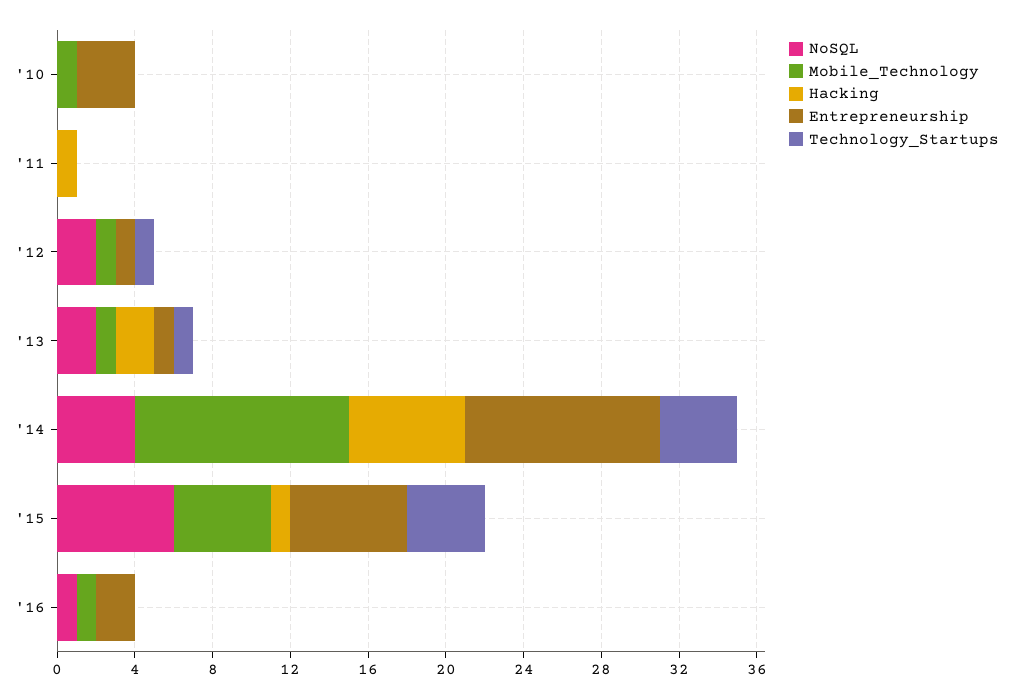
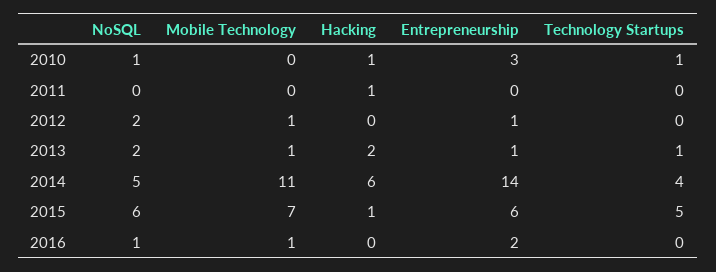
  {
    "NoSQL": {
-     "'10": 0,
+     "'10": 1,
      "'11": 0,
      "'12": 2,
      "'13": 2,
-     "'14": 4,
+     "'14": 5,
      "'15": 6,
      "'16": 1
    },
    "Mobile_Technology": {
-     "'10": 1,
+     "'10": 0,
      "'11": 0,
      "'12": 1,
      "'13": 1,
      "'14": 11,
-     "'15": 5,
+     "'15": 7,
      "'16": 1
    },
    "Hacking": {
-     "'10": 0,
+     "'10": 1,
      "'11": 1,
      "'12": 0,
      "'13": 2,
      "'14": 6,
      "'15": 1,
      "'16": 0
    },
    "Entrepreneurship": {
      "'10": 3,
      "'11": 0,
      "'12": 1,
      "'13": 1,
-     "'14": 10,
+     "'14": 14,
      "'15": 6,
      "'16": 2
    },
    "Technology_Startups": {
-     "'10": 0,
+     "'10": 1,
      "'11": 0,
-     "'12": 1,
+     "'12": 0,
      "'13": 1,
      "'14": 4,
-     "'15": 4,
+     "'15": 5,
      "'16": 0
    }
  }

